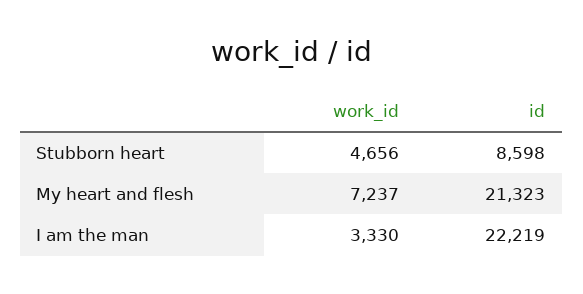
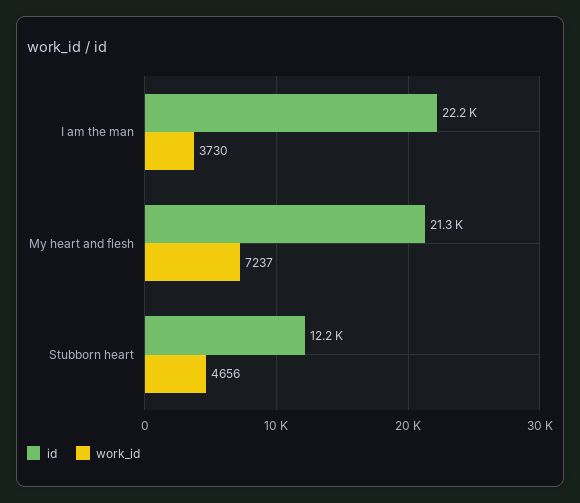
  {
    "work_id": {
      "Stubborn heart": 4656,
      "My heart and flesh": 7237,
-     "I am the man": 3330
+     "I am the man": 3730
    },
    "id": {
-     "Stubborn heart": 8598,
+     "Stubborn heart": 12200,
      "My heart and flesh": 21323,
      "I am the man": 22219
    }
  }

